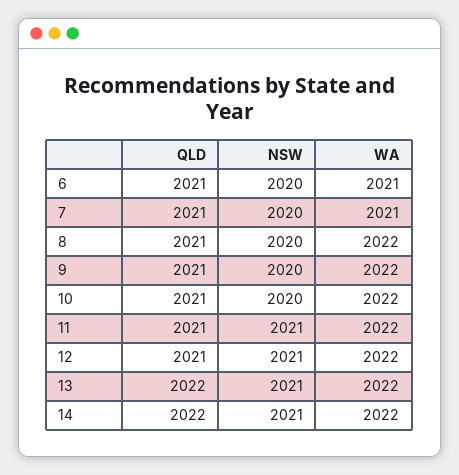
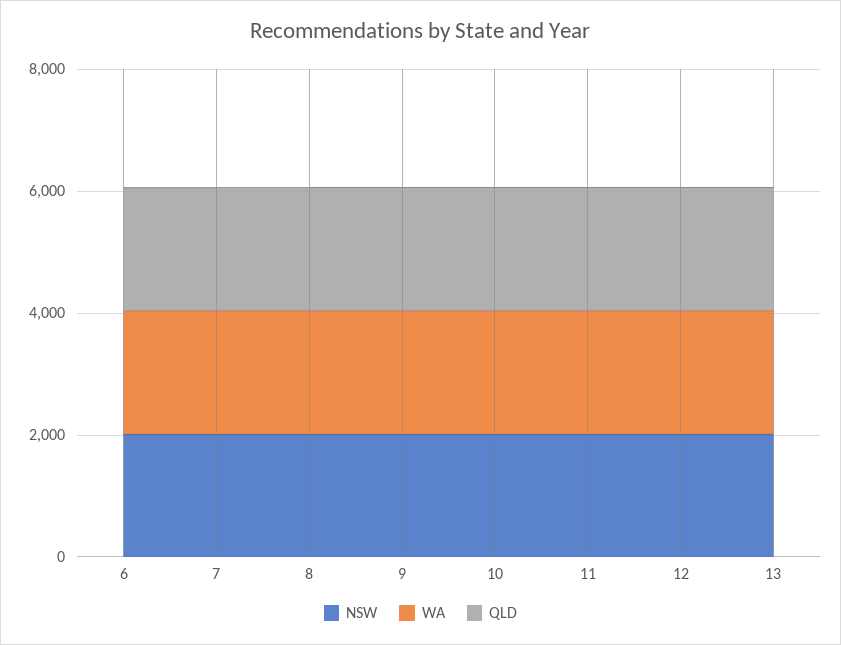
  {
    "QLD": {
      "6": 2021,
      "7": 2021,
      "8": 2021,
      "9": 2021,
      "10": 2021,
      "11": 2021,
      "12": 2021,
-     "13": 2022,
+     "13": 2022
-     "14": 2022
    },
    "NSW": {
      "6": 2020,
      "7": 2020,
      "8": 2020,
      "9": 2020,
      "10": 2020,
      "11": 2021,
      "12": 2021,
-     "13": 2021,
+     "13": 2021
-     "14": 2021
    },
    "WA": {
      "6": 2021,
      "7": 2021,
      "8": 2022,
      "9": 2022,
      "10": 2022,
      "11": 2022,
      "12": 2022,
-     "13": 2022,
+     "13": 2022
-     "14": 2022
    }
  }

